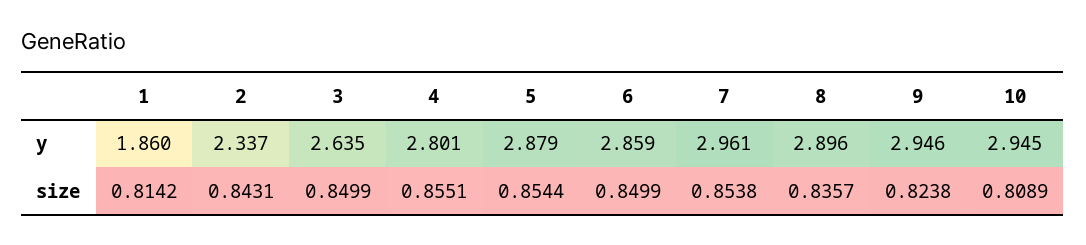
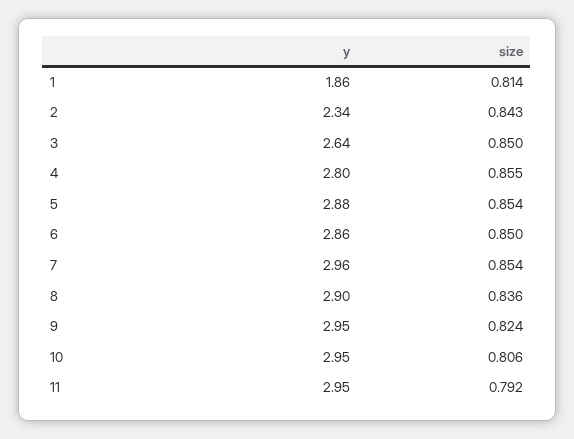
  {
    "1": {
      "y": 1.86,
      "size": 0.8142
    },
    "2": {
      "y": 2.337,
      "size": 0.8431
    },
    "3": {
      "y": 2.635,
      "size": 0.8499
    },
    "4": {
      "y": 2.801,
      "size": 0.8551
    },
    "5": {
      "y": 2.879,
      "size": 0.8544
    },
    "6": {
      "y": 2.859,
      "size": 0.8499
    },
    "7": {
      "y": 2.961,
      "size": 0.8538
    },
    "8": {
      "y": 2.896,
      "size": 0.8357
    },
    "9": {
      "y": 2.946,
      "size": 0.8238
    },
    "10": {
      "y": 2.945,
-     "size": 0.8089
+     "size": 0.806
-   }
+   },
+   "11": {
+     "y": 2.95,
+     "size": 0.792
+   }
  }

